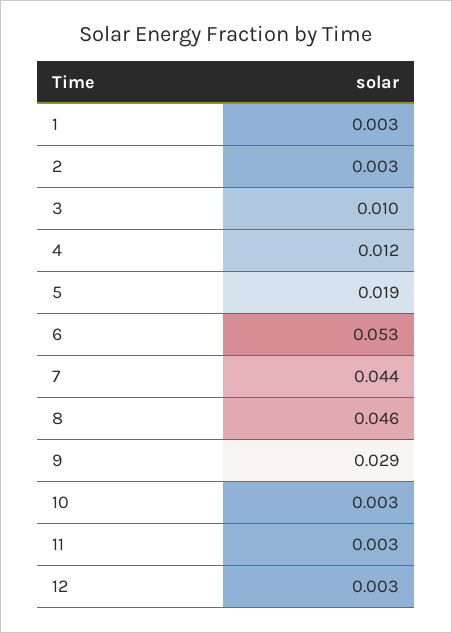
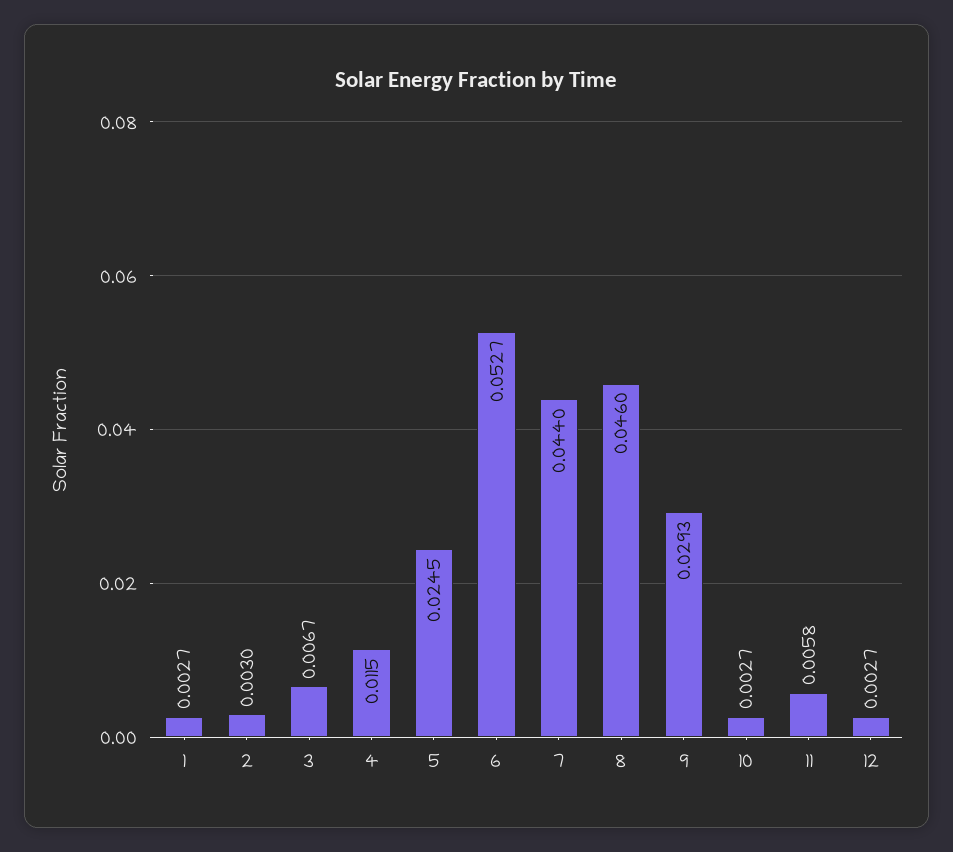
  {
    "1": 0.0027,
    "2": 0.003,
-   "3": 0.01,
+   "3": 0.0067,
    "4": 0.0115,
-   "5": 0.019,
+   "5": 0.0245,
    "6": 0.0527,
    "7": 0.044,
    "8": 0.046,
    "9": 0.0293,
    "10": 0.0027,
-   "11": 0.003,
+   "11": 0.0058,
    "12": 0.0027
  }

